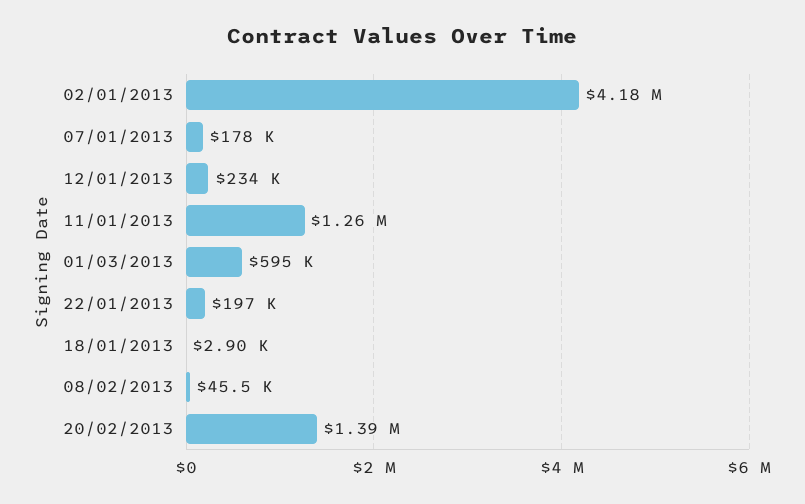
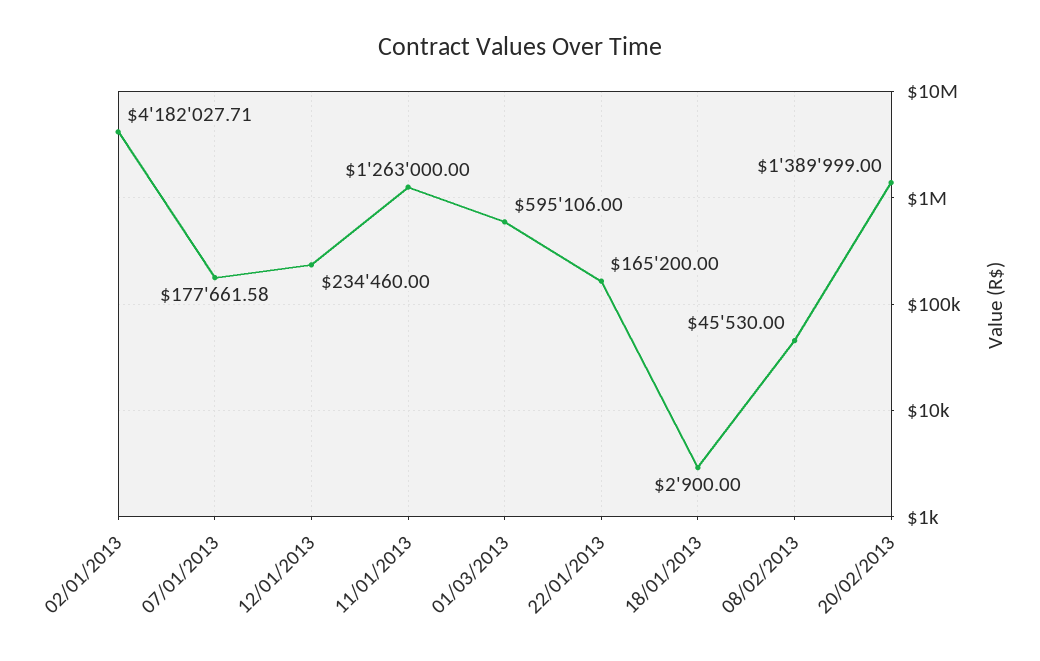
  {
    "02/01/2013": 4182027.71,
    "07/01/2013": 177661.58,
    "12/01/2013": 234460,
    "11/01/2013": 1263000,
    "01/03/2013": 595106,
-   "22/01/2013": 197000,
+   "22/01/2013": 165200,
    "18/01/2013": 2900,
    "08/02/2013": 45530,
    "20/02/2013": 1389999
  }

